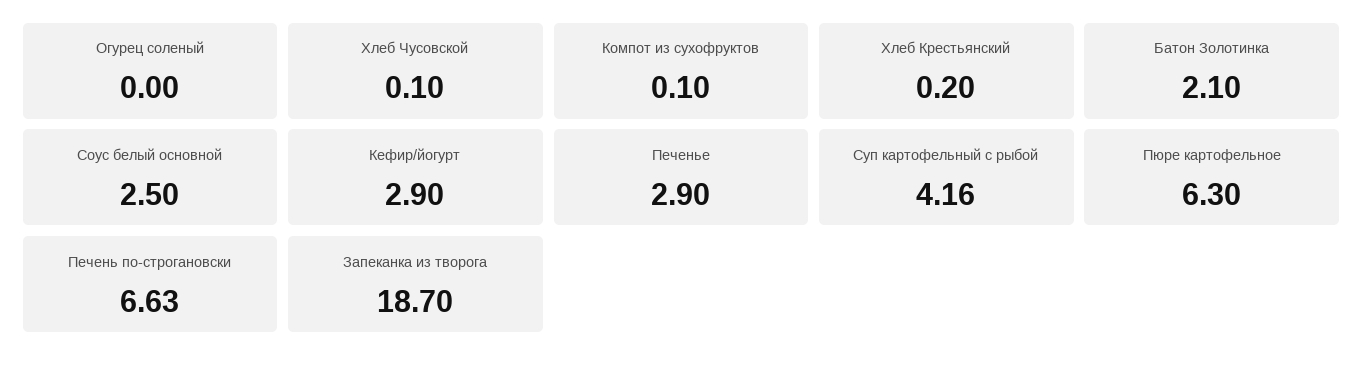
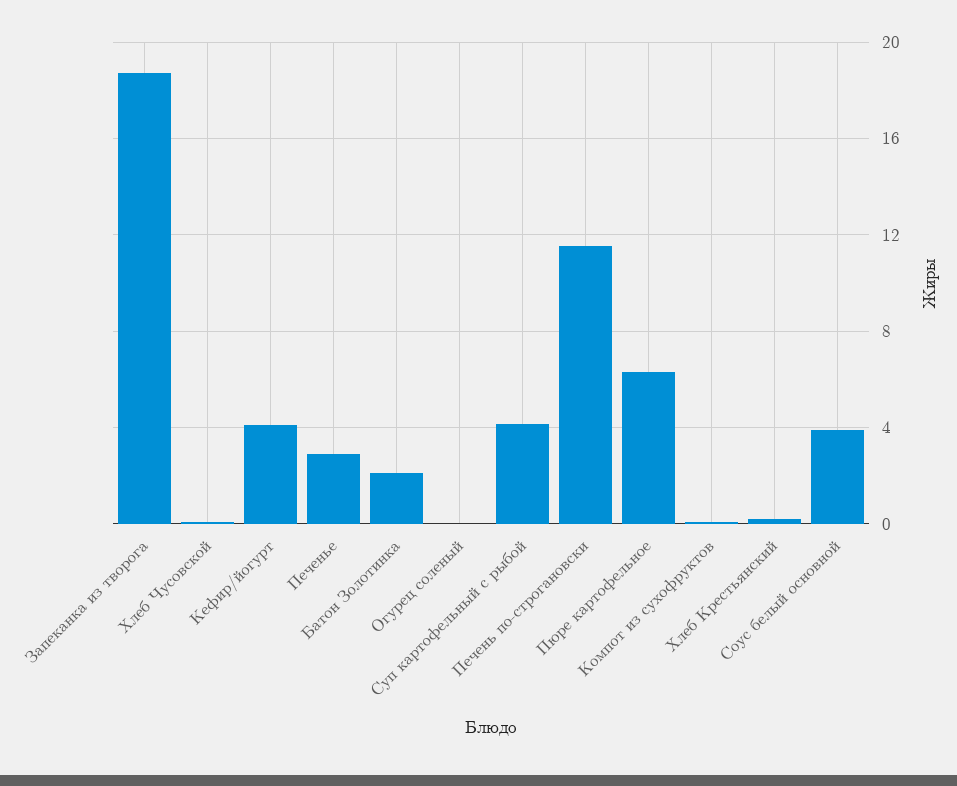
  {
    "Огурец соленый": 0,
    "Хлеб Чусовской": 0.1,
    "Компот из сухофруктов": 0.1,
    "Хлеб Крестьянский": 0.2,
    "Батон Золотинка": 2.1,
-   "Соус белый основной": 2.5,
+   "Соус белый основной": 4,
-   "Кефир/йогурт": 2.9,
+   "Кефир/йогурт": 4,
    "Печенье": 2.9,
    "Суп картофельный с рыбой": 4.16,
    "Пюре картофельное": 6.3,
-   "Печень по-строгановски": 6.63,
+   "Печень по-строгановски": 11.5,
    "Запеканка из творога": 18.7
  }

